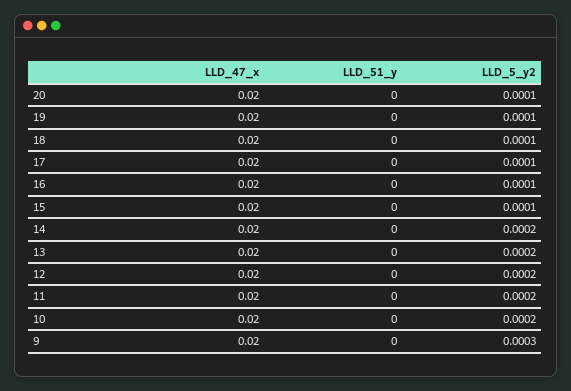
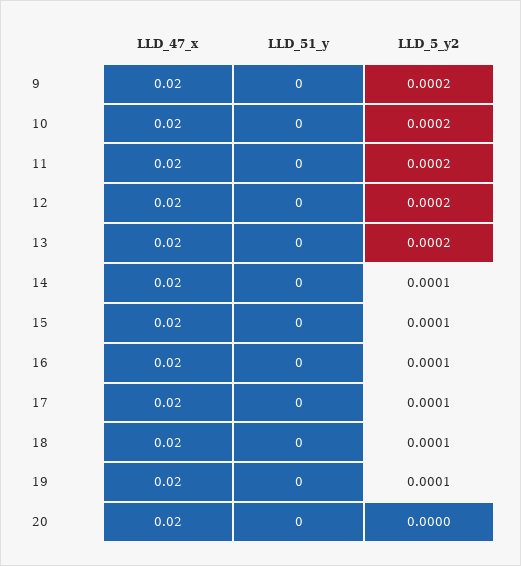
  {
    "LLD_47_x": {
      "20": 0.02,
      "19": 0.02,
      "18": 0.02,
      "17": 0.02,
      "16": 0.02,
      "15": 0.02,
      "14": 0.02,
      "13": 0.02,
      "12": 0.02,
      "11": 0.02,
      "10": 0.02,
      "9": 0.02
    },
    "LLD_51_y": {
      "20": 0,
      "19": 0,
      "18": 0,
      "17": 0,
      "16": 0,
      "15": 0,
      "14": 0,
      "13": 0,
      "12": 0,
      "11": 0,
      "10": 0,
      "9": 0
    },
    "LLD_5_y2": {
-     "20": 0.0001,
+     "20": 0,
      "19": 0.0001,
      "18": 0.0001,
      "17": 0.0001,
      "16": 0.0001,
      "15": 0.0001,
-     "14": 0.0002,
+     "14": 0.0001,
      "13": 0.0002,
      "12": 0.0002,
      "11": 0.0002,
      "10": 0.0002,
-     "9": 0.0003
+     "9": 0.0002
    }
  }

